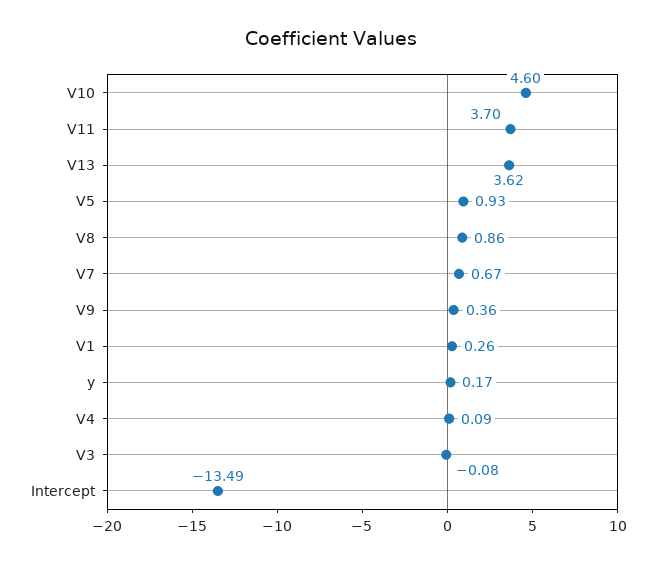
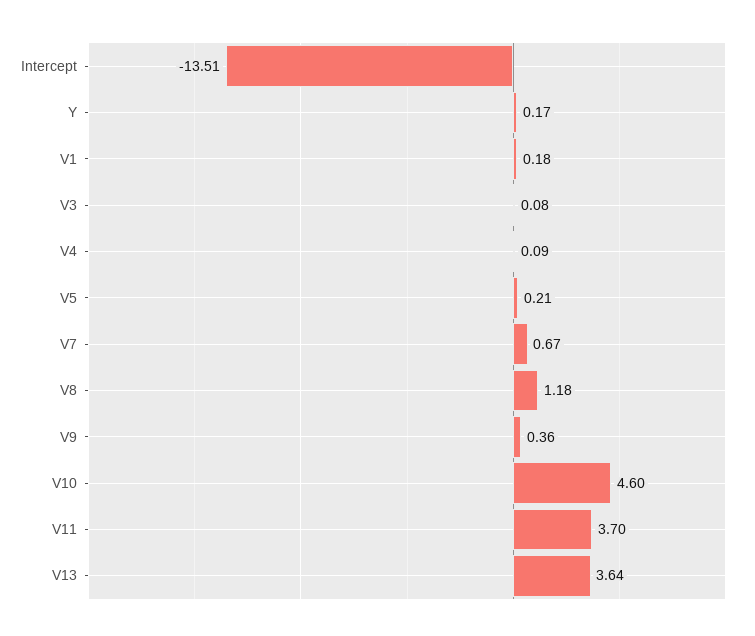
  {
    "V10": 4.6,
    "V11": 3.7,
-   "V13": 3.62,
+   "V13": 3.64,
-   "V5": 0.93,
+   "V5": 0.21,
-   "V8": 0.86,
+   "V8": 1.18,
    "V7": 0.67,
    "V9": 0.36,
-   "V1": 0.26,
+   "V1": 0.18,
    "y": 0.17,
    "V4": 0.09,
-   "V3": -0.08,
+   "V3": 0.08,
-   "Intercept": -13.49
+   "Intercept": -13.51
  }

